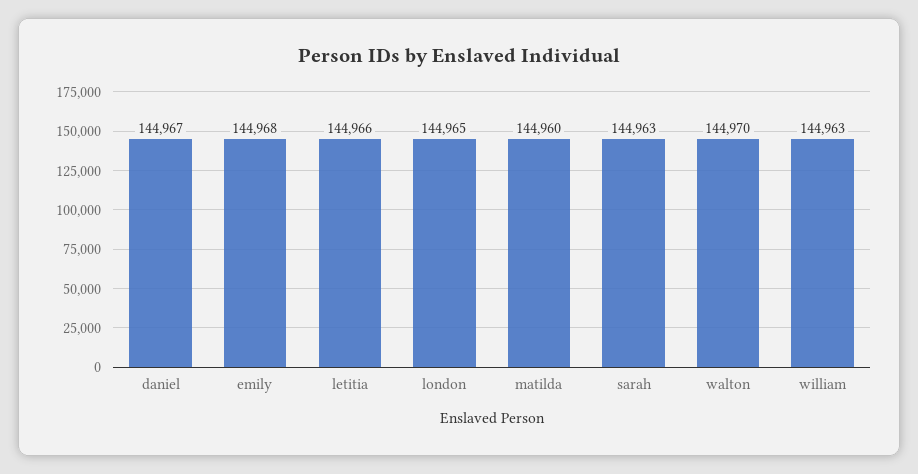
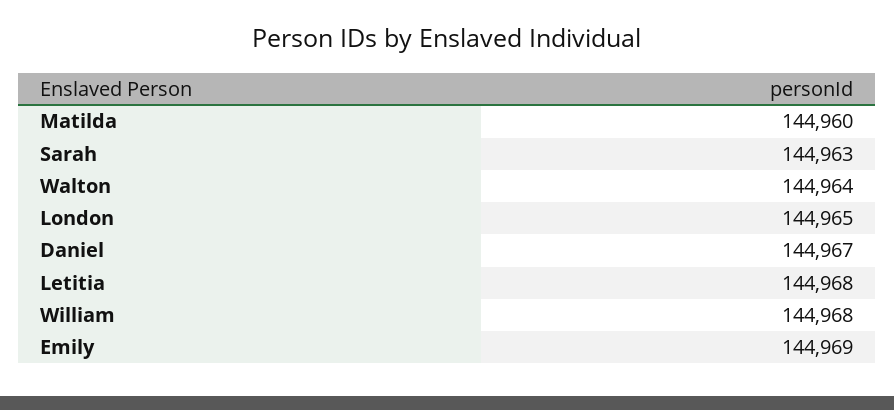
  {
    "daniel": 144967,
-   "emily": 144968,
+   "emily": 144969,
-   "letitia": 144966,
+   "letitia": 144968,
    "london": 144965,
    "matilda": 144960,
    "sarah": 144963,
-   "walton": 144970,
+   "walton": 144964,
-   "william": 144963
+   "william": 144968
  }

